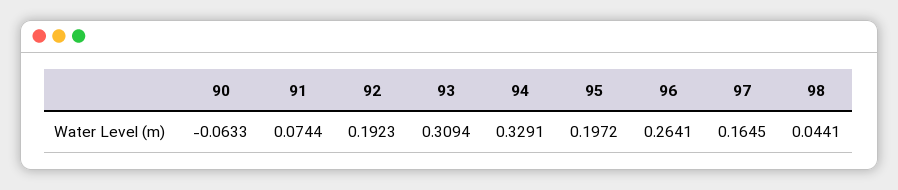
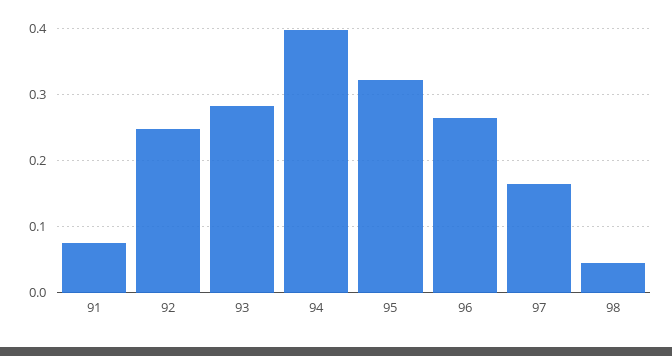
  {
-   "90": -0.0633,
    "91": 0.0744,
-   "92": 0.1923,
+   "92": 0.25,
-   "93": 0.3094,
+   "93": 0.28,
-   "94": 0.3291,
+   "94": 0.4,
-   "95": 0.1972,
+   "95": 0.32,
    "96": 0.2641,
    "97": 0.1645,
    "98": 0.0441
  }

